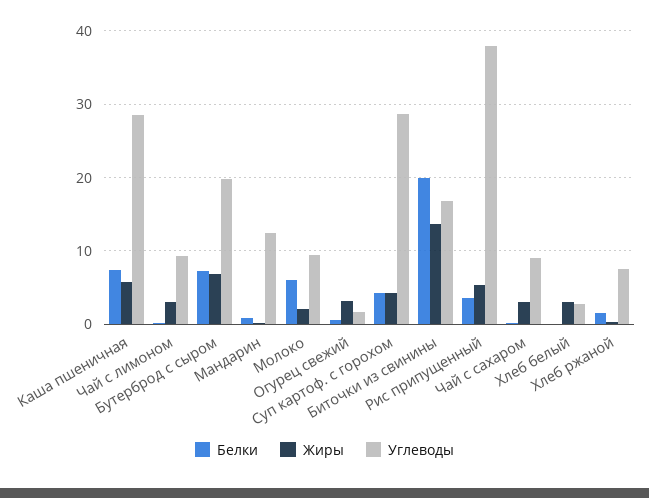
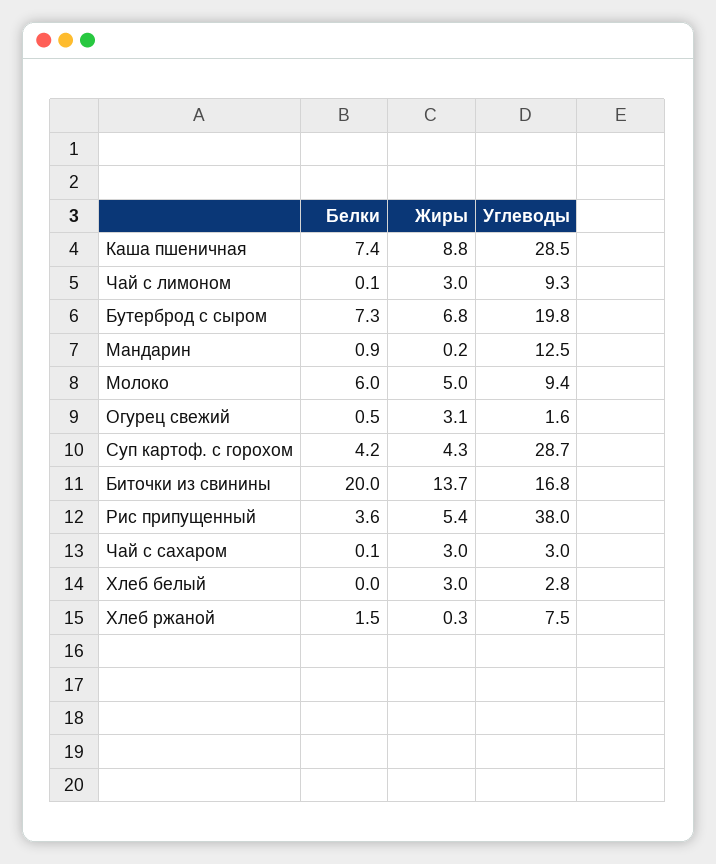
  {
    "Белки": {
      "Каша пшеничная": 7.4,
      "Чай с лимоном": 0.1,
      "Бутерброд с сыром": 7.3,
      "Мандарин": 0.9,
      "Молоко": 6,
      "Огурец свежий": 0.5,
      "Суп картоф. с горохом": 4.2,
      "Биточки из свинины": 20,
      "Рис припущенный": 3.6,
      "Чай с сахаром": 0.1,
      "Хлеб белый": 0,
      "Хлеб ржаной": 1.5
    },
    "Жиры": {
-     "Каша пшеничная": 6,
+     "Каша пшеничная": 8.8,
      "Чай с лимоном": 3,
      "Бутерброд с сыром": 6.8,
      "Мандарин": 0.2,
-     "Молоко": 2,
+     "Молоко": 5,
      "Огурец свежий": 3.1,
      "Суп картоф. с горохом": 4.3,
      "Биточки из свинины": 13.7,
      "Рис припущенный": 5.4,
      "Чай с сахаром": 3,
      "Хлеб белый": 3,
      "Хлеб ржаной": 0.3
    },
    "Углеводы": {
      "Каша пшеничная": 28.5,
      "Чай с лимоном": 9.3,
      "Бутерброд с сыром": 19.8,
      "Мандарин": 12.5,
      "Молоко": 9.4,
      "Огурец свежий": 1.6,
      "Суп картоф. с горохом": 28.7,
      "Биточки из свинины": 16.8,
      "Рис припущенный": 38,
-     "Чай с сахаром": 9,
+     "Чай с сахаром": 3,
      "Хлеб белый": 2.8,
      "Хлеб ржаной": 7.5
    }
  }

